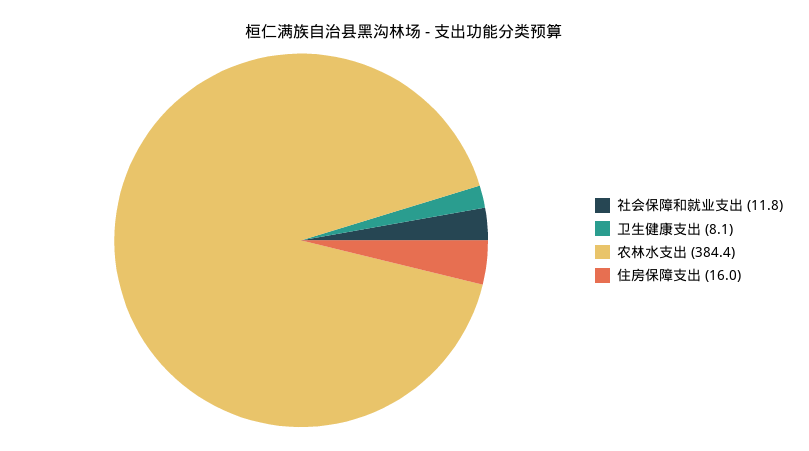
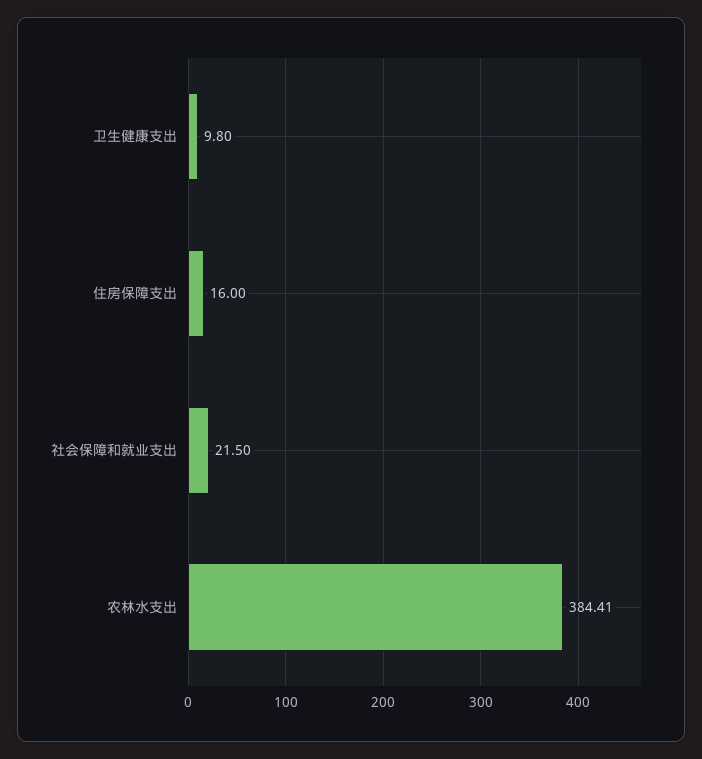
  {
-   "社会保障和就业支出": 11.8,
+   "社会保障和就业支出": 21.5,
-   "卫生健康支出": 8.1,
+   "卫生健康支出": 9.8,
    "农林水支出": 384.41,
    "住房保障支出": 16
  }

